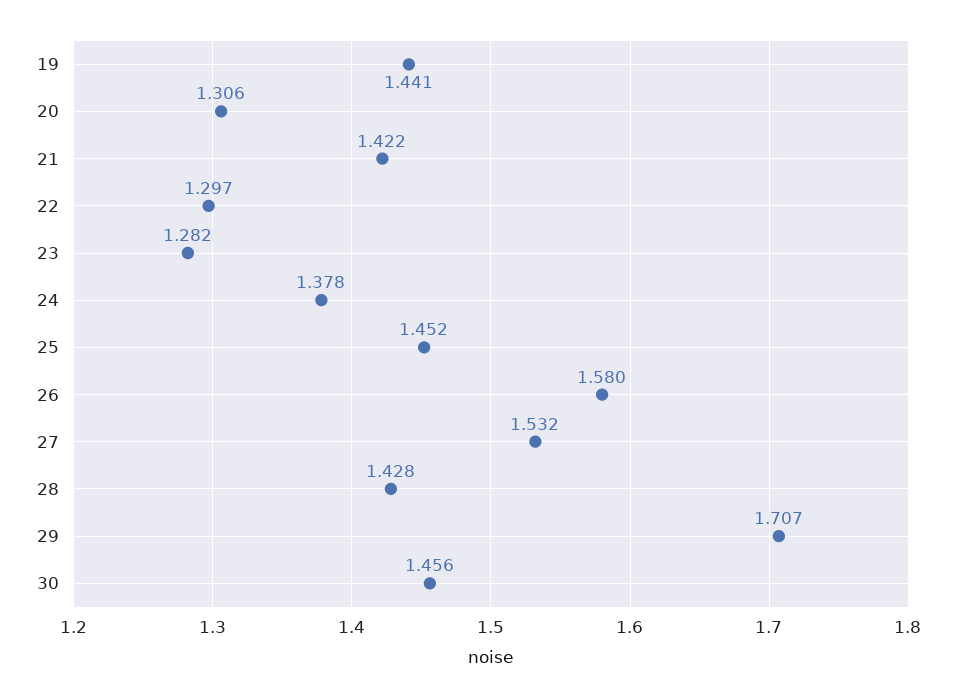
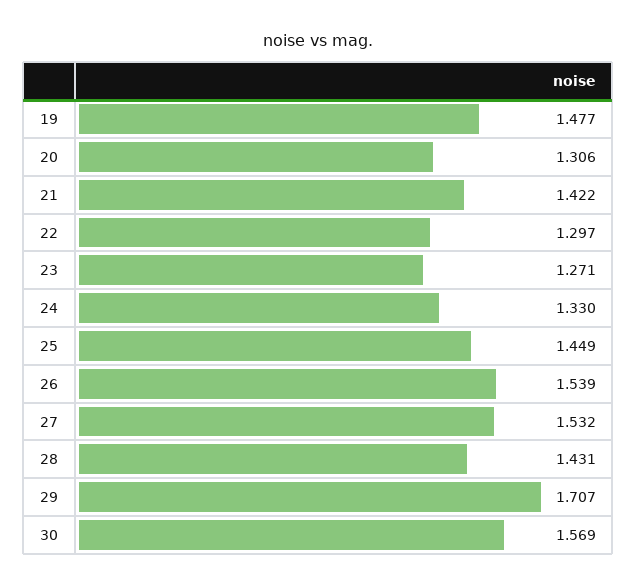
  {
-   "19": 1.441,
+   "19": 1.477,
    "20": 1.306,
    "21": 1.422,
    "22": 1.297,
-   "23": 1.282,
+   "23": 1.271,
-   "24": 1.378,
+   "24": 1.33,
-   "25": 1.452,
+   "25": 1.449,
-   "26": 1.58,
+   "26": 1.539,
    "27": 1.532,
-   "28": 1.428,
+   "28": 1.431,
    "29": 1.707,
-   "30": 1.456
+   "30": 1.569
  }

